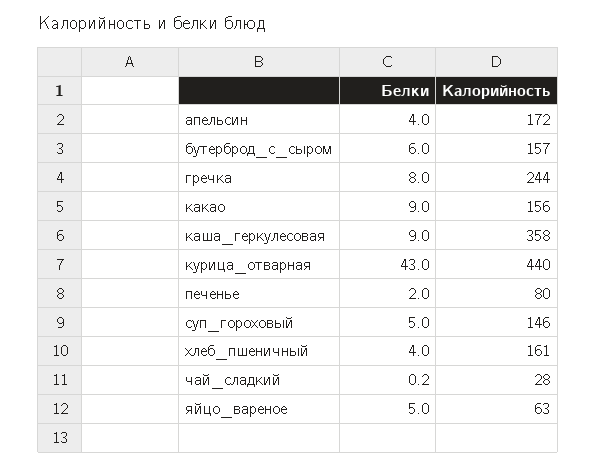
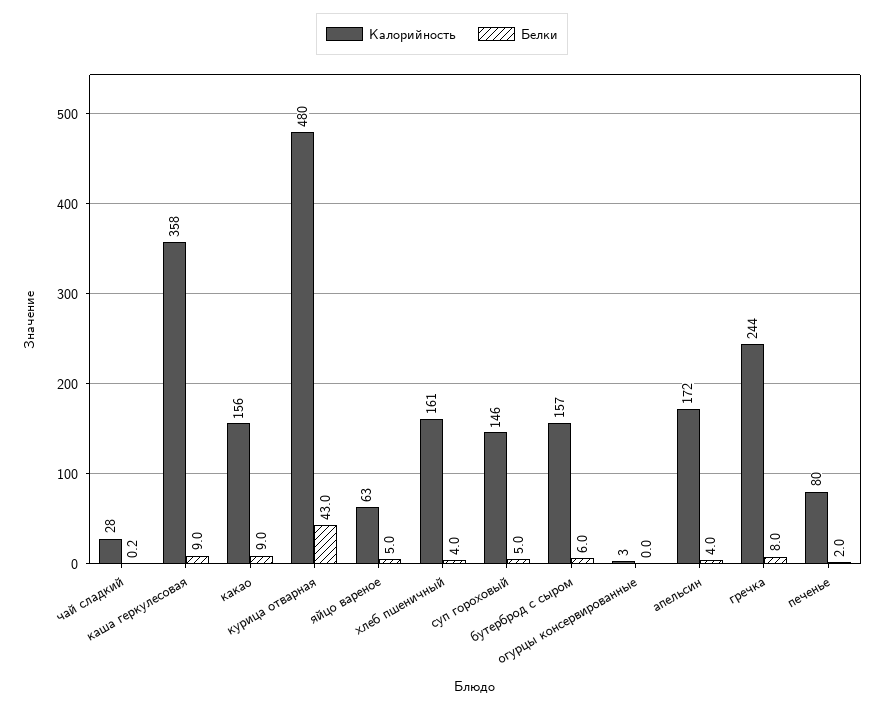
  {
    "Белки": {
      "апельсин": 4,
      "бутерброд_с_сыром": 6,
      "гречка": 8,
      "какао": 9,
      "каша_геркулесовая": 9,
      "курица_отварная": 43,
      "печенье": 2,
      "суп_гороховый": 5,
      "хлеб_пшеничный": 4,
      "чай_сладкий": 0.2,
-     "яйцо_вареное": 5
+     "яйцо_вареное": 5,
+     "огурцы консервированные": 0
    },
    "Калорийность": {
      "апельсин": 172,
      "бутерброд_с_сыром": 157,
      "гречка": 244,
      "какао": 156,
      "каша_геркулесовая": 358,
-     "курица_отварная": 440,
+     "курица_отварная": 480,
      "печенье": 80,
      "суп_гороховый": 146,
      "хлеб_пшеничный": 161,
      "чай_сладкий": 28,
-     "яйцо_вареное": 63
+     "яйцо_вареное": 63,
+     "огурцы консервированные": 3
    }
  }

